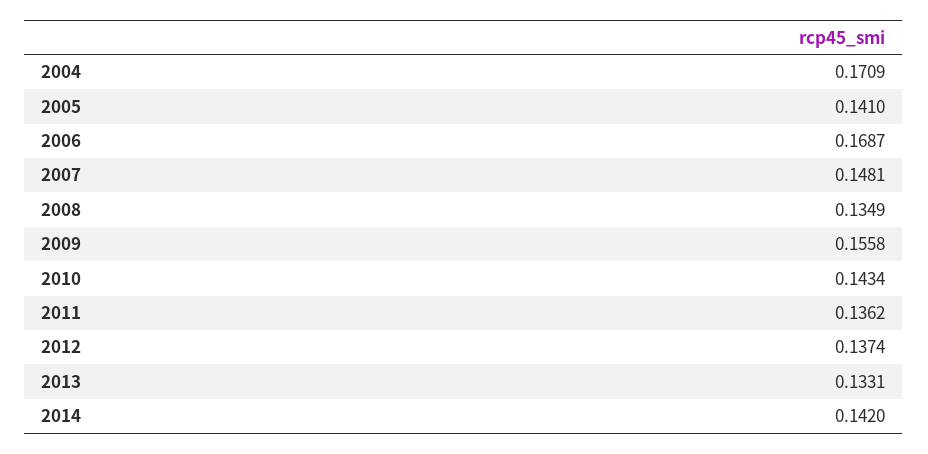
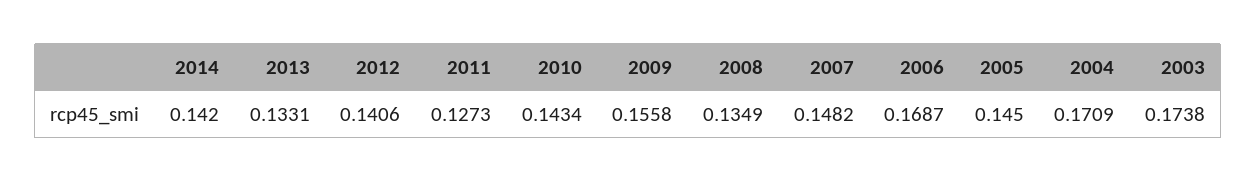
  {
    "2004": 0.1709,
-   "2005": 0.141,
+   "2005": 0.145,
    "2006": 0.1687,
-   "2007": 0.1481,
+   "2007": 0.1482,
    "2008": 0.1349,
    "2009": 0.1558,
    "2010": 0.1434,
-   "2011": 0.1362,
+   "2011": 0.1273,
-   "2012": 0.1374,
+   "2012": 0.1406,
    "2013": 0.1331,
-   "2014": 0.142
+   "2014": 0.142,
+   "2003": 0.1738
  }

